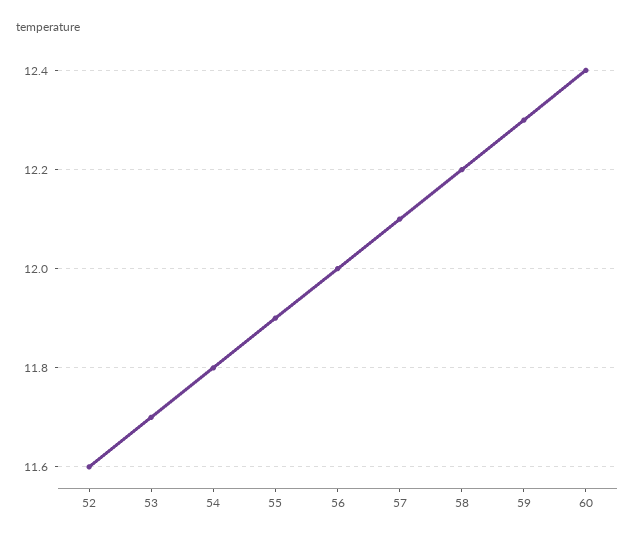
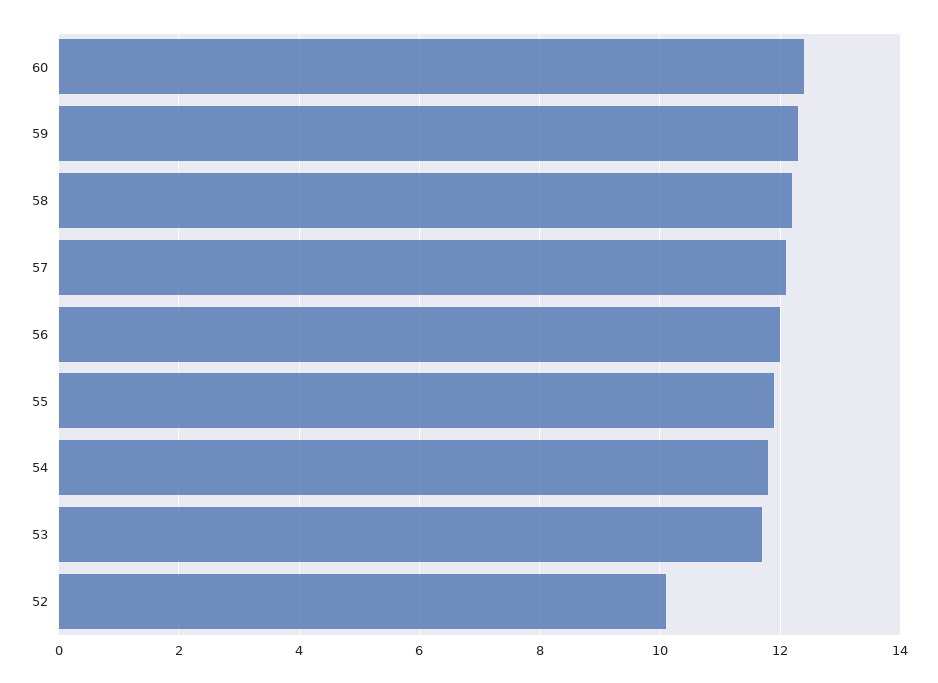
  {
-   "52": 11.6,
+   "52": 10,
    "53": 11.7,
    "54": 11.8,
    "55": 11.9,
    "56": 12,
    "57": 12.1,
    "58": 12.2,
    "59": 12.3,
    "60": 12.4
  }

